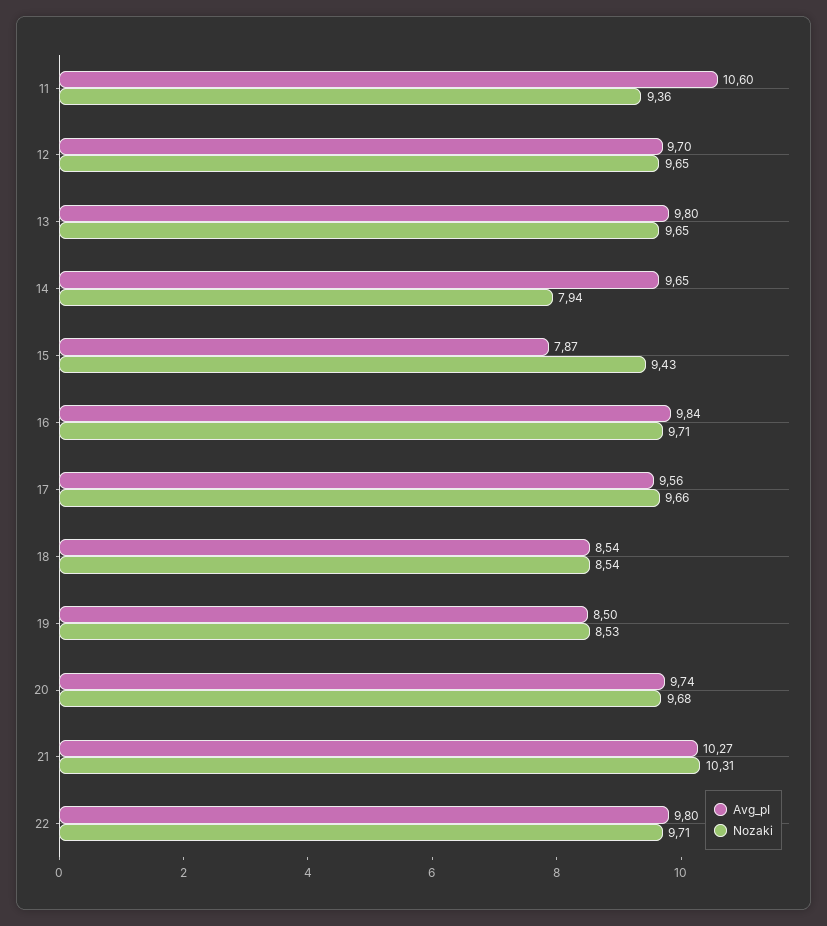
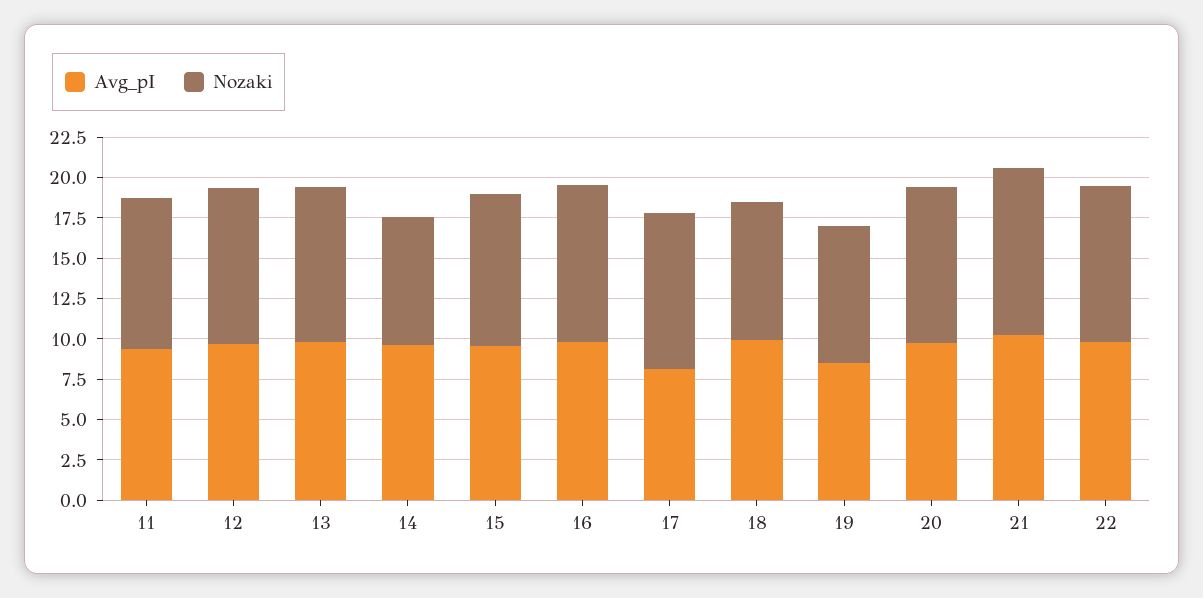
  {
    "Avg_pI": {
-     "11": 10.6,
+     "11": 9.5,
      "12": 9.7,
      "13": 9.8,
      "14": 9.65,
-     "15": 7.87,
+     "15": 9.5,
      "16": 9.84,
-     "17": 9.56,
+     "17": 8,
-     "18": 8.54,
+     "18": 10,
      "19": 8.5,
      "20": 9.74,
      "21": 10.27,
      "22": 9.8
    },
    "Nozaki": {
      "11": 9.36,
      "12": 9.65,
      "13": 9.65,
      "14": 7.94,
      "15": 9.43,
      "16": 9.71,
      "17": 9.66,
      "18": 8.54,
      "19": 8.53,
      "20": 9.68,
      "21": 10.31,
      "22": 9.71
    }
  }

